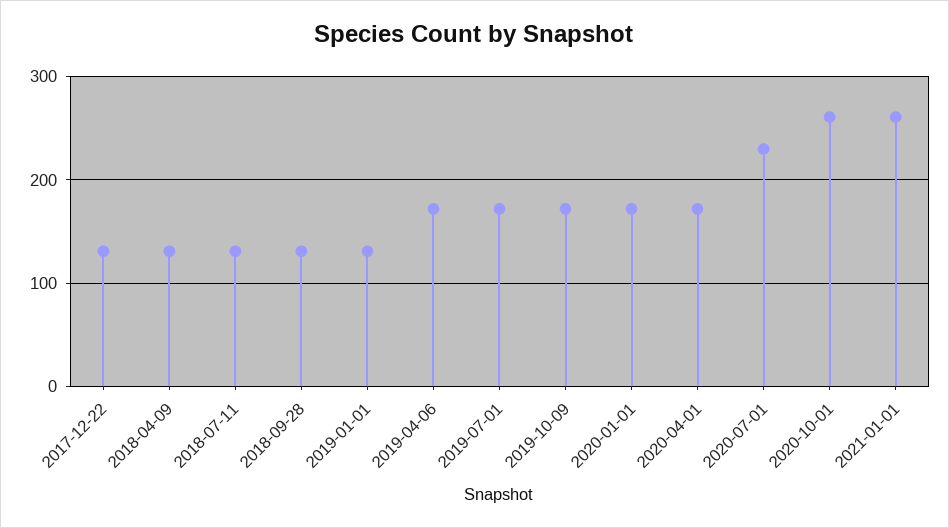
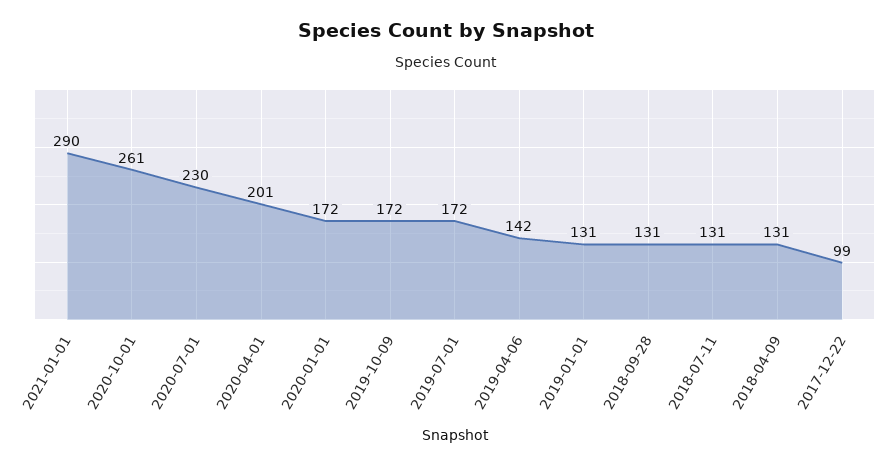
  {
-   "2017-12-22": 130,
+   "2017-12-22": 99,
    "2018-04-09": 131,
    "2018-07-11": 131,
    "2018-09-28": 131,
    "2019-01-01": 131,
-   "2019-04-06": 170,
+   "2019-04-06": 142,
    "2019-07-01": 172,
    "2019-10-09": 172,
    "2020-01-01": 172,
-   "2020-04-01": 170,
+   "2020-04-01": 201,
    "2020-07-01": 230,
    "2020-10-01": 261,
-   "2021-01-01": 260
+   "2021-01-01": 290
  }

